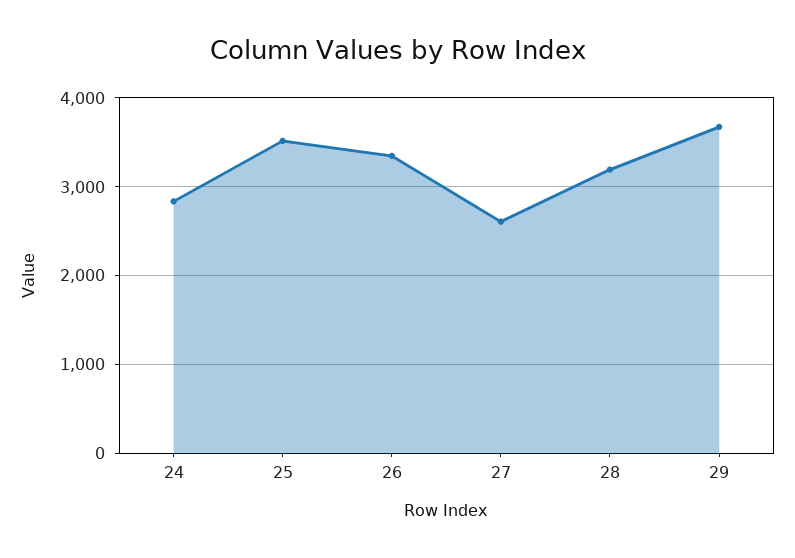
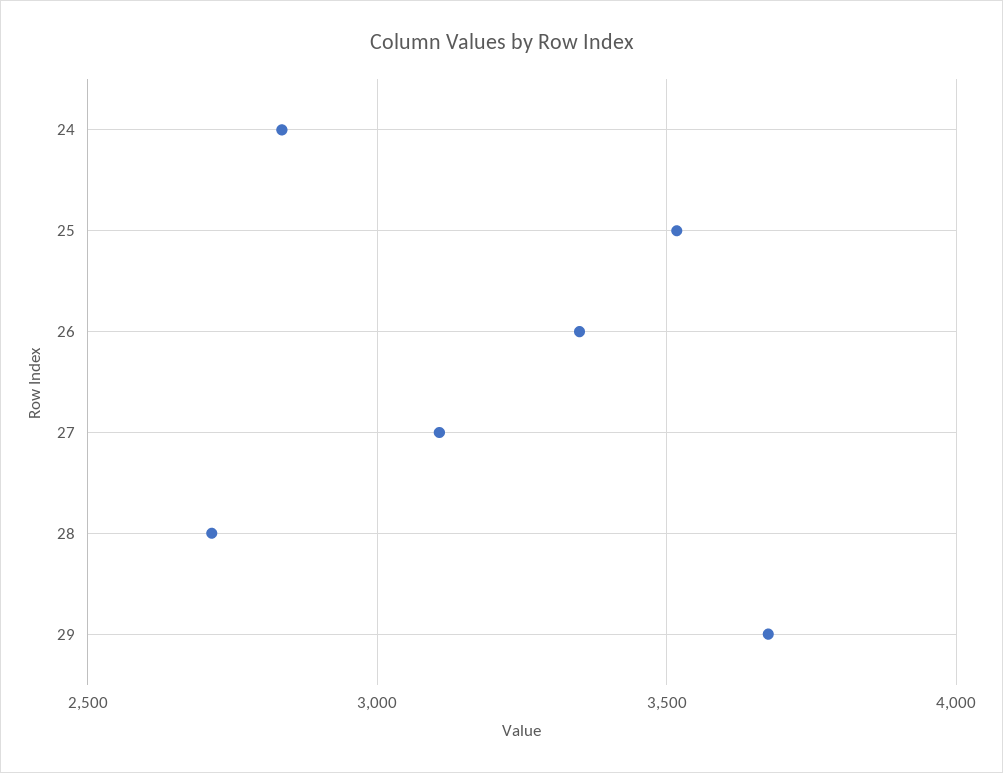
  {
    "24": 2850,
    "25": 3500,
    "26": 3350,
-   "27": 2600,
+   "27": 3100,
-   "28": 3200,
+   "28": 2700,
    "29": 3700
  }

